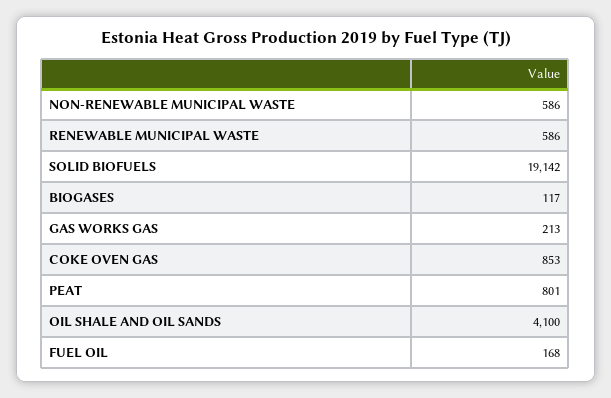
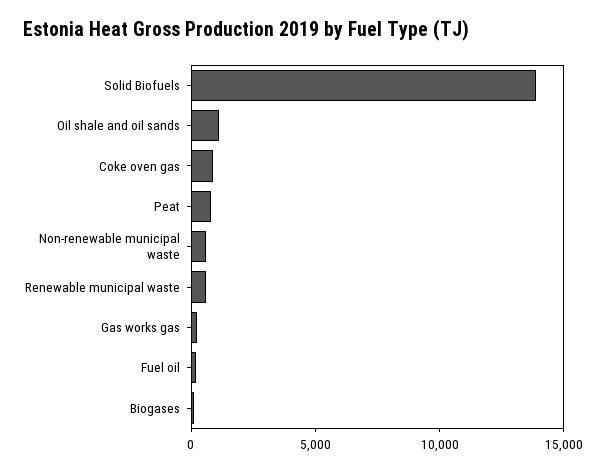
  {
    "NON-RENEWABLE MUNICIPAL WASTE": 586,
    "RENEWABLE MUNICIPAL WASTE": 586,
-   "SOLID BIOFUELS": 19142,
+   "SOLID BIOFUELS": 14000,
    "BIOGASES": 117,
    "GAS WORKS GAS": 213,
    "COKE OVEN GAS": 853,
    "PEAT": 801,
-   "OIL SHALE AND OIL SANDS": 4100,
+   "OIL SHALE AND OIL SANDS": 1000,
    "FUEL OIL": 168
  }

